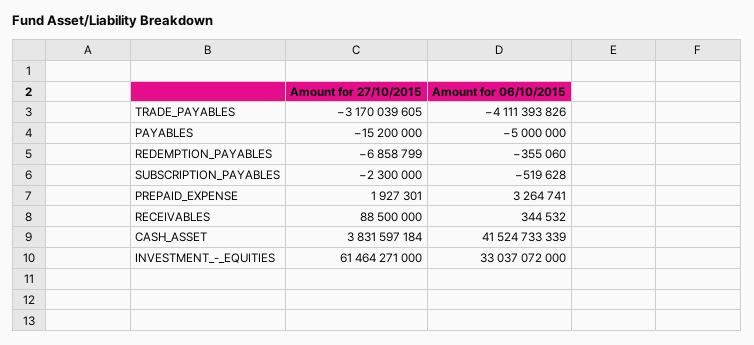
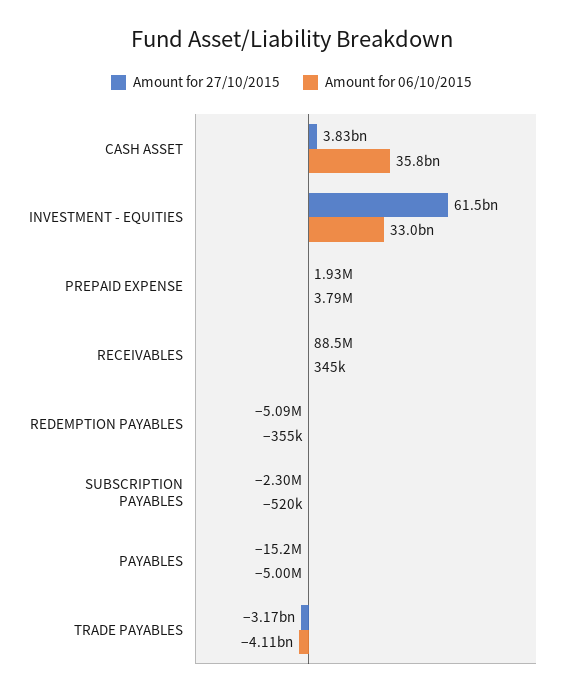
  {
    "Amount for 27/10/2015": {
      "TRADE_PAYABLES": -3170039605,
      "PAYABLES": -15200000,
-     "REDEMPTION_PAYABLES": -6858799,
+     "REDEMPTION_PAYABLES": -5090000,
      "SUBSCRIPTION_PAYABLES": -2300000,
      "PREPAID_EXPENSE": 1927301,
      "RECEIVABLES": 88500000,
      "CASH_ASSET": 3831597184,
      "INVESTMENT_-_EQUITIES": 61464271000
    },
    "Amount for 06/10/2015": {
      "TRADE_PAYABLES": -4111393826,
      "PAYABLES": -5000000,
      "REDEMPTION_PAYABLES": -355060,
      "SUBSCRIPTION_PAYABLES": -519628,
-     "PREPAID_EXPENSE": 3264741,
+     "PREPAID_EXPENSE": 3790000,
      "RECEIVABLES": 344532,
-     "CASH_ASSET": 41524733339,
+     "CASH_ASSET": 35800000000,
      "INVESTMENT_-_EQUITIES": 33037072000
    }
  }

